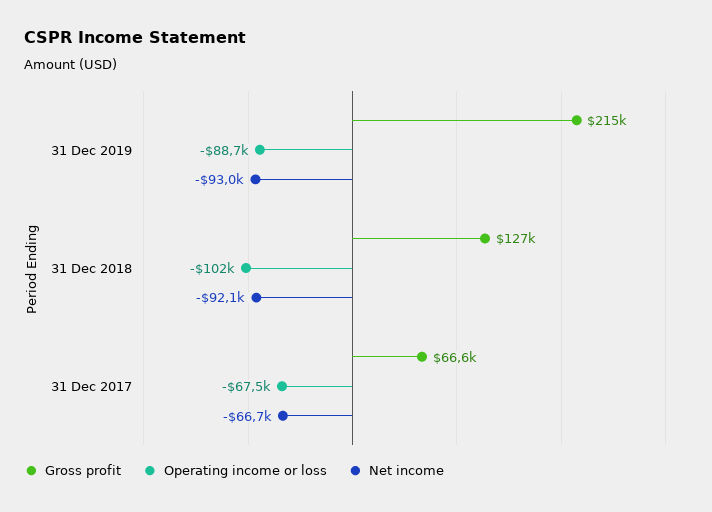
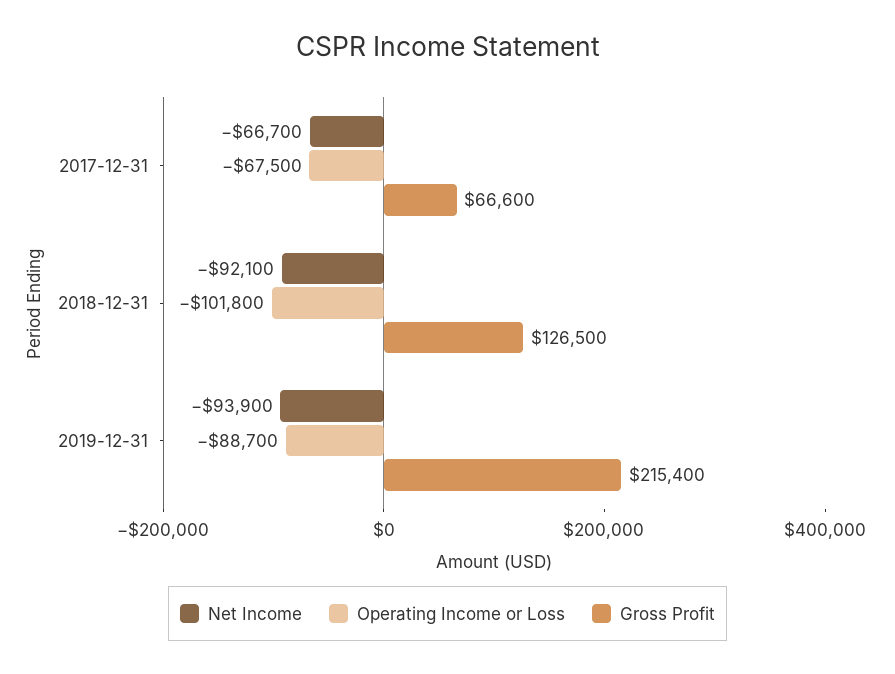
  {
    "Gross profit": {
      "31 Dec 2019": 215400,
      "31 Dec 2018": 126500,
      "31 Dec 2017": 66600
    },
    "Operating income or loss": {
      "31 Dec 2019": -88700,
      "31 Dec 2018": -101800,
      "31 Dec 2017": -67500
    },
    "Net income": {
-     "31 Dec 2019": -93000,
+     "31 Dec 2019": -93900,
      "31 Dec 2018": -92100,
      "31 Dec 2017": -66700
    }
  }

